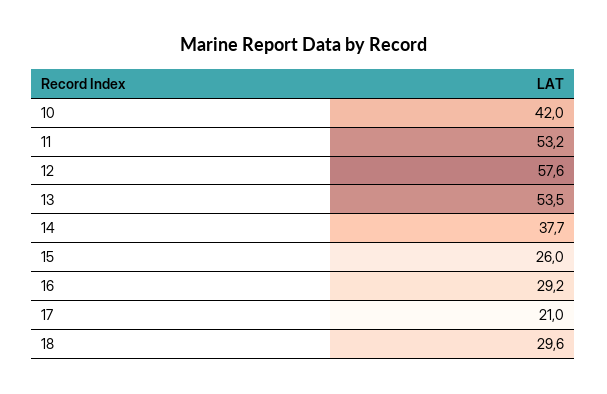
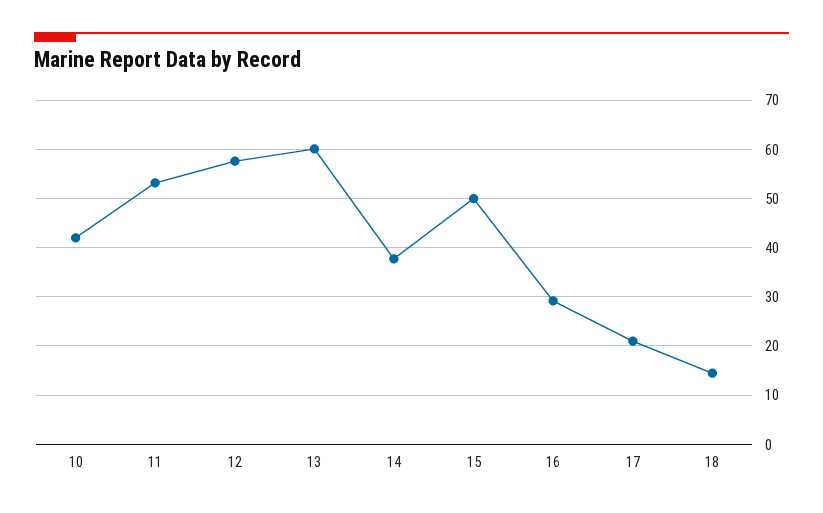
  {
    "10": 42,
    "11": 53.2,
    "12": 57.6,
-   "13": 53.5,
+   "13": 60,
    "14": 37.7,
-   "15": 26,
+   "15": 50,
    "16": 29.2,
    "17": 21,
-   "18": 29.6
+   "18": 14
  }

